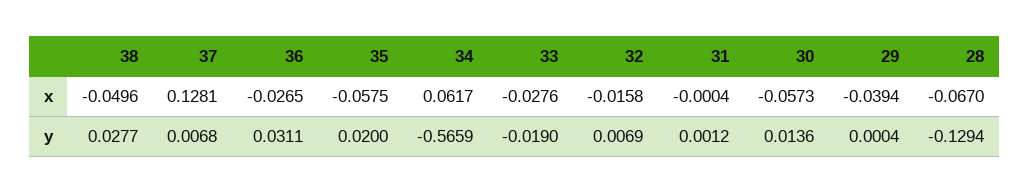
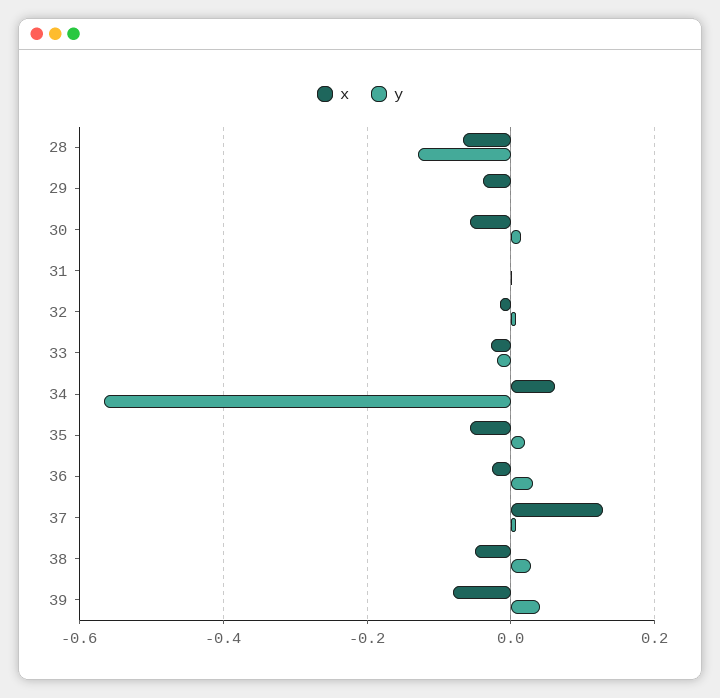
  {
    "x": {
      "38": -0.0496,
      "37": 0.1281,
      "36": -0.0265,
      "35": -0.0575,
      "34": 0.0617,
      "33": -0.0276,
      "32": -0.0158,
      "31": -0.0004,
      "30": -0.0573,
      "29": -0.0394,
-     "28": -0.067
+     "28": -0.067,
+     "39": -0.08
    },
    "y": {
      "38": 0.0277,
      "37": 0.0068,
      "36": 0.0311,
      "35": 0.02,
      "34": -0.5659,
      "33": -0.019,
      "32": 0.0069,
      "31": 0.0012,
      "30": 0.0136,
      "29": 0.0004,
-     "28": -0.1294
+     "28": -0.1294,
+     "39": 0.04
    }
  }

